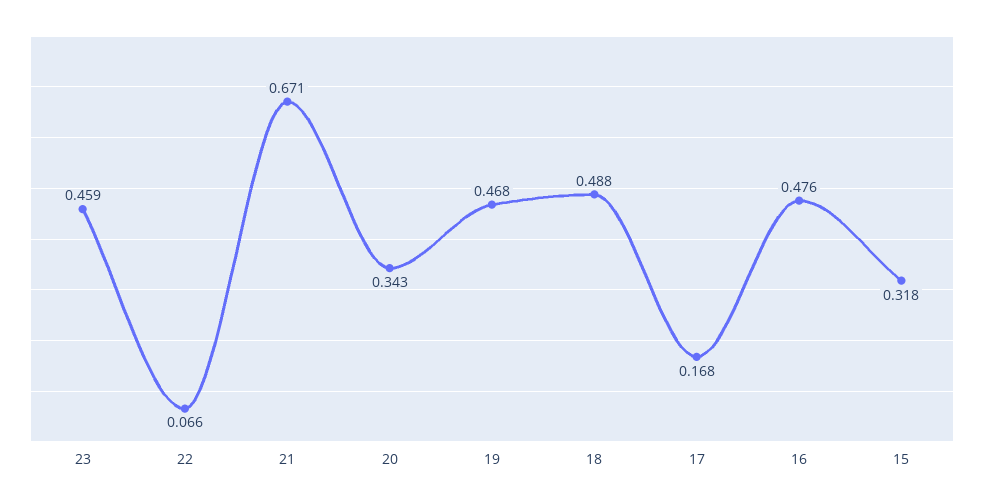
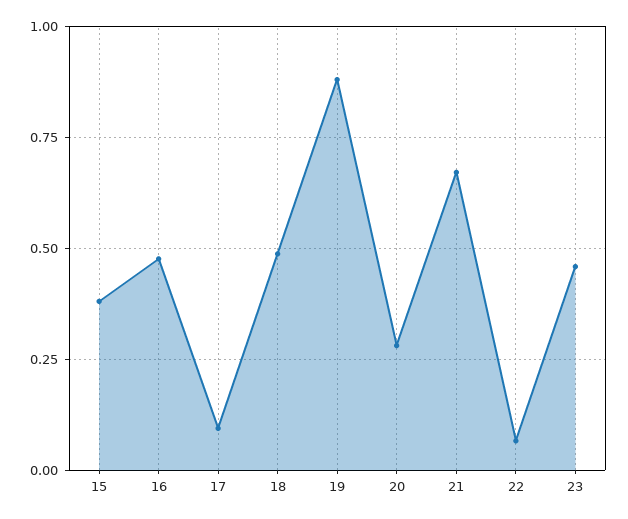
  {
    "23": 0.459,
    "22": 0.066,
    "21": 0.671,
-   "20": 0.343,
+   "20": 0.275,
-   "19": 0.468,
+   "19": 0.875,
    "18": 0.488,
-   "17": 0.168,
+   "17": 0.1,
    "16": 0.476,
-   "15": 0.318
+   "15": 0.375
  }

